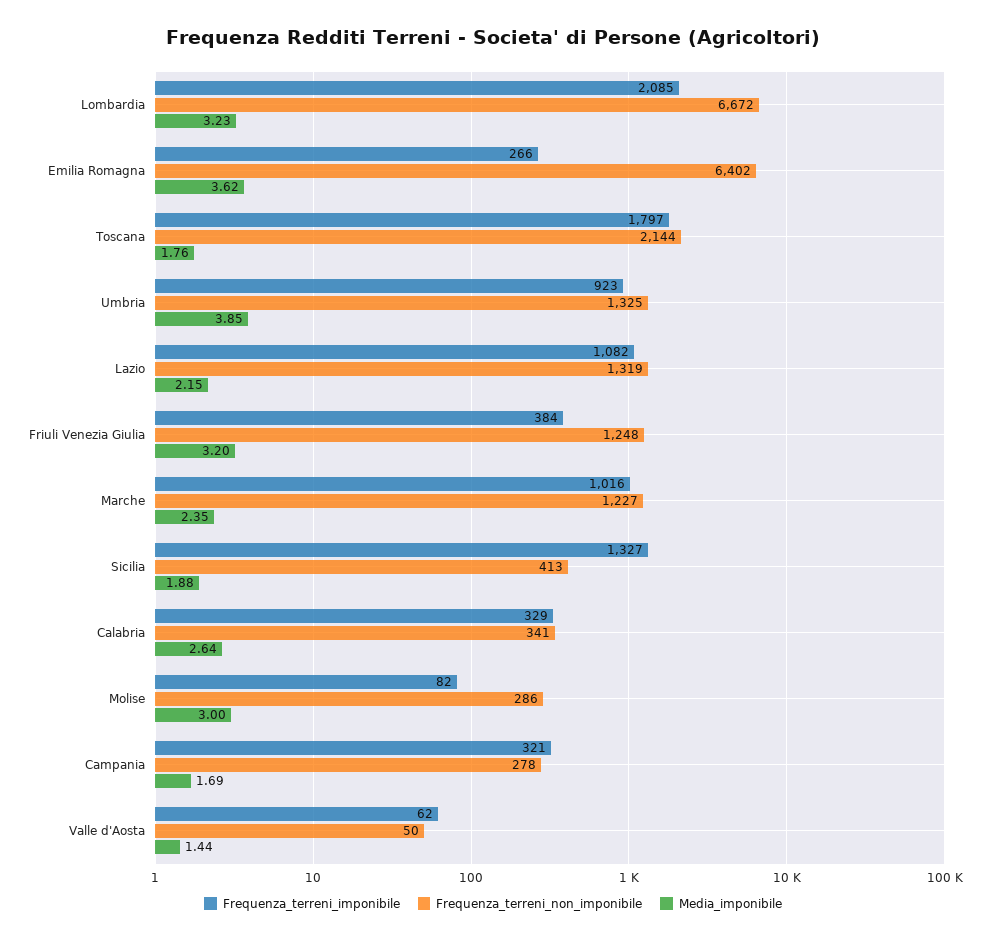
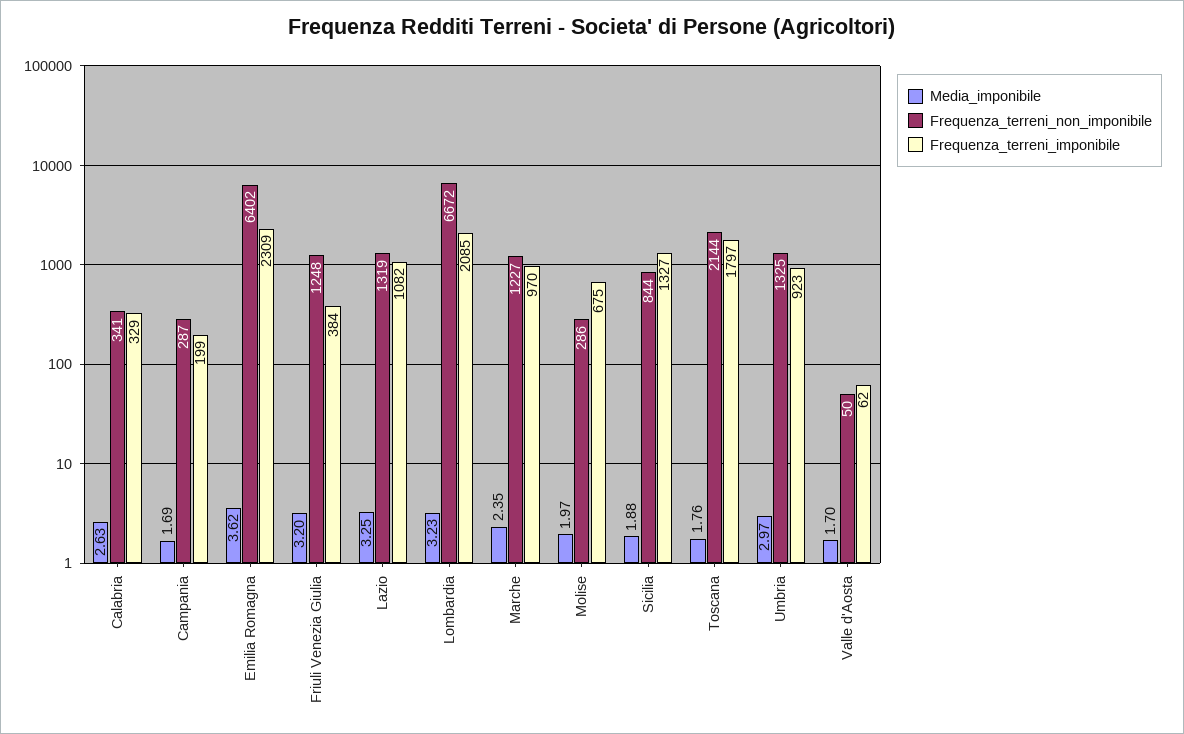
  {
    "Frequenza_terreni_imponibile": {
      "Lombardia": 2085,
-     "Emilia Romagna": 266,
+     "Emilia Romagna": 2309,
      "Toscana": 1797,
      "Umbria": 923,
      "Lazio": 1082,
      "Friuli Venezia Giulia": 384,
-     "Marche": 1016,
+     "Marche": 970,
      "Sicilia": 1327,
      "Calabria": 329,
-     "Molise": 82,
+     "Molise": 675,
-     "Campania": 321,
+     "Campania": 199,
      "Valle d'Aosta": 62
    },
    "Frequenza_terreni_non_imponibile": {
      "Lombardia": 6672,
      "Emilia Romagna": 6402,
      "Toscana": 2144,
      "Umbria": 1325,
      "Lazio": 1319,
      "Friuli Venezia Giulia": 1248,
      "Marche": 1227,
-     "Sicilia": 413,
+     "Sicilia": 844,
      "Calabria": 341,
      "Molise": 286,
-     "Campania": 278,
+     "Campania": 287,
      "Valle d'Aosta": 50
    },
    "Media_imponibile": {
      "Lombardia": 3.23,
      "Emilia Romagna": 3.62,
      "Toscana": 1.76,
-     "Umbria": 3.85,
+     "Umbria": 2.97,
-     "Lazio": 2.15,
+     "Lazio": 3.25,
      "Friuli Venezia Giulia": 3.2,
      "Marche": 2.35,
      "Sicilia": 1.88,
-     "Calabria": 2.64,
+     "Calabria": 2.63,
-     "Molise": 3,
+     "Molise": 1.97,
      "Campania": 1.69,
-     "Valle d'Aosta": 1.44
+     "Valle d'Aosta": 1.7
    }
  }

